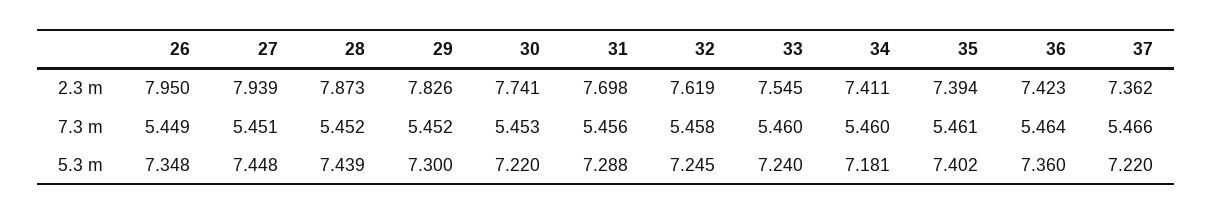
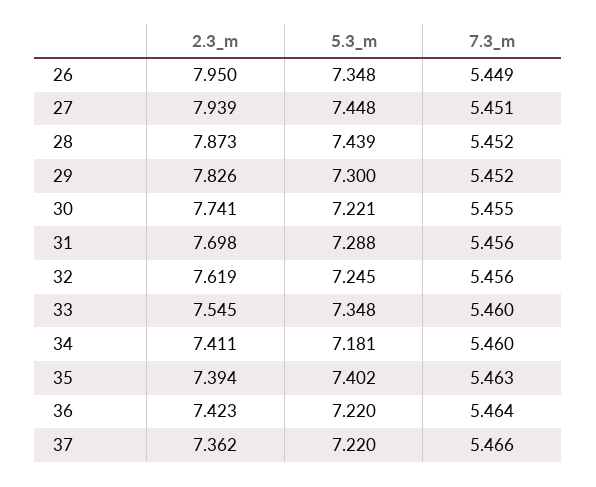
  {
    "26": {
      "2.3 m": 7.95,
      "7.3 m": 5.449,
      "5.3 m": 7.348
    },
    "27": {
      "2.3 m": 7.939,
      "7.3 m": 5.451,
      "5.3 m": 7.448
    },
    "28": {
      "2.3 m": 7.873,
      "7.3 m": 5.452,
      "5.3 m": 7.439
    },
    "29": {
      "2.3 m": 7.826,
      "7.3 m": 5.452,
      "5.3 m": 7.3
    },
    "30": {
      "2.3 m": 7.741,
-     "7.3 m": 5.453,
+     "7.3 m": 5.455,
-     "5.3 m": 7.22
+     "5.3 m": 7.221
    },
    "31": {
      "2.3 m": 7.698,
      "7.3 m": 5.456,
      "5.3 m": 7.288
    },
    "32": {
      "2.3 m": 7.619,
-     "7.3 m": 5.458,
+     "7.3 m": 5.456,
      "5.3 m": 7.245
    },
    "33": {
      "2.3 m": 7.545,
      "7.3 m": 5.46,
-     "5.3 m": 7.24
+     "5.3 m": 7.348
    },
    "34": {
      "2.3 m": 7.411,
      "7.3 m": 5.46,
      "5.3 m": 7.181
    },
    "35": {
      "2.3 m": 7.394,
-     "7.3 m": 5.461,
+     "7.3 m": 5.463,
      "5.3 m": 7.402
    },
    "36": {
      "2.3 m": 7.423,
      "7.3 m": 5.464,
-     "5.3 m": 7.36
+     "5.3 m": 7.22
    },
    "37": {
      "2.3 m": 7.362,
      "7.3 m": 5.466,
      "5.3 m": 7.22
    }
  }

